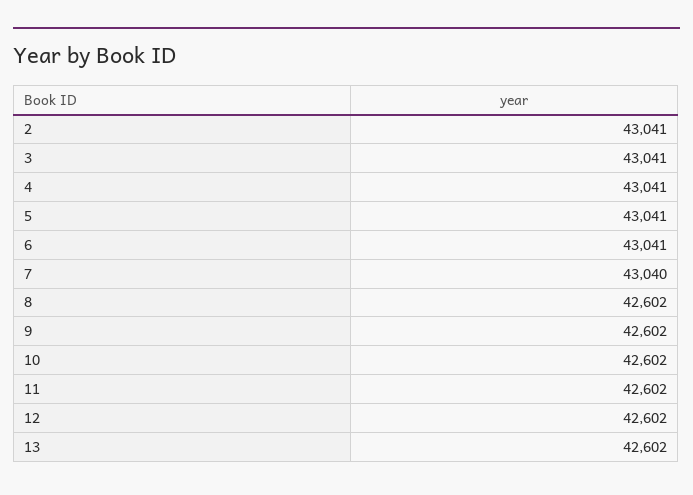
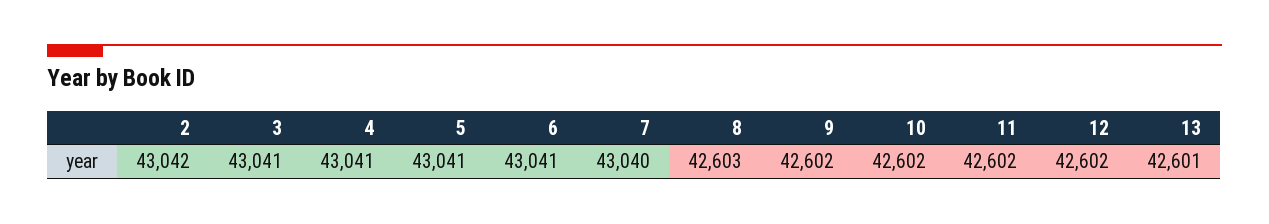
  {
-   "2": 43041,
+   "2": 43042,
    "3": 43041,
    "4": 43041,
    "5": 43041,
    "6": 43041,
    "7": 43040,
-   "8": 42602,
+   "8": 42603,
    "9": 42602,
    "10": 42602,
    "11": 42602,
    "12": 42602,
-   "13": 42602
+   "13": 42601
  }

